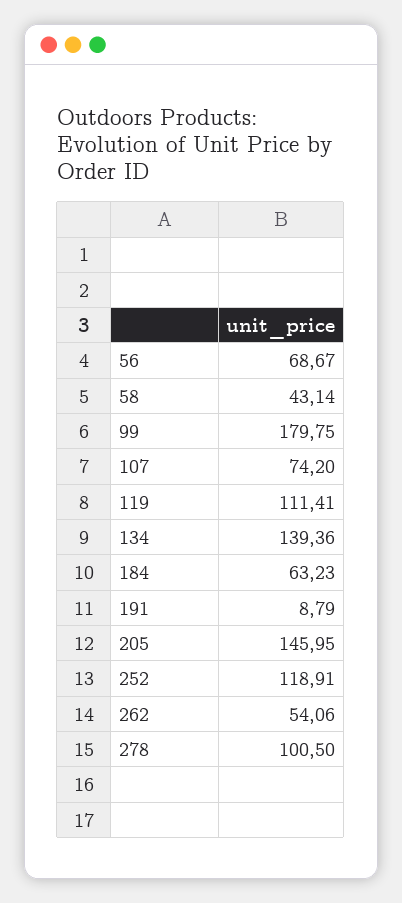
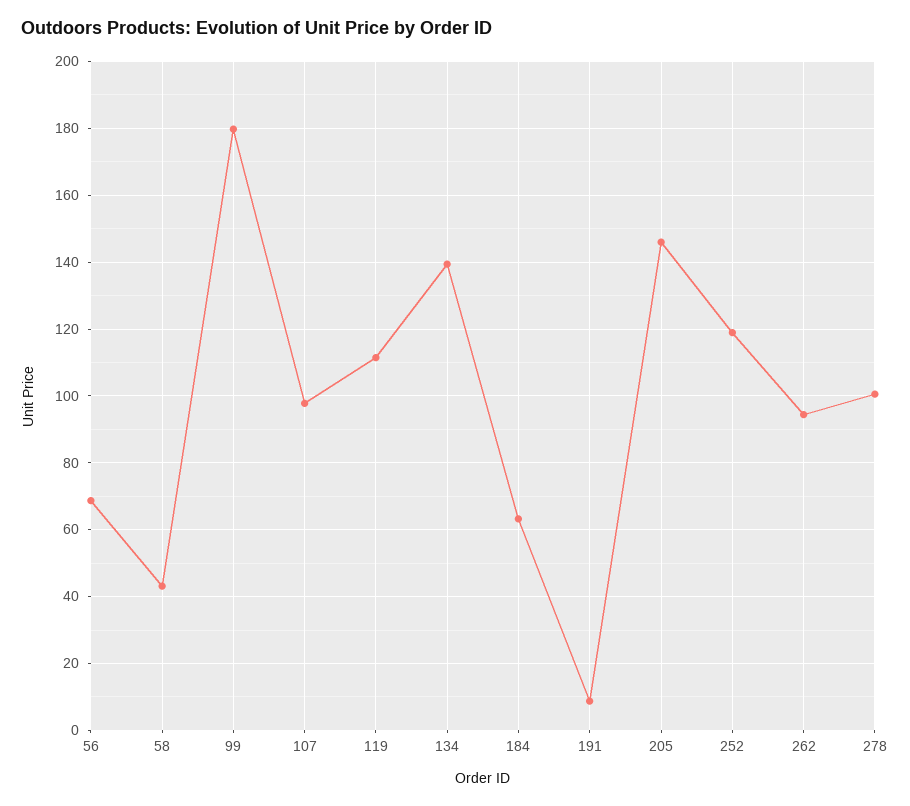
  {
    "56": 68.67,
    "58": 43.14,
    "99": 179.75,
-   "107": 74.2,
+   "107": 98,
    "119": 111.41,
    "134": 139.36,
    "184": 63.23,
    "191": 8.79,
    "205": 145.95,
    "252": 118.91,
-   "262": 54.06,
+   "262": 94,
    "278": 100.5
  }

